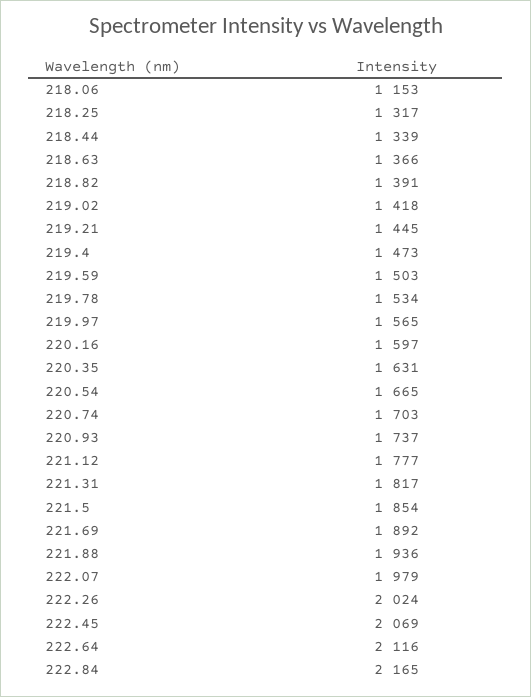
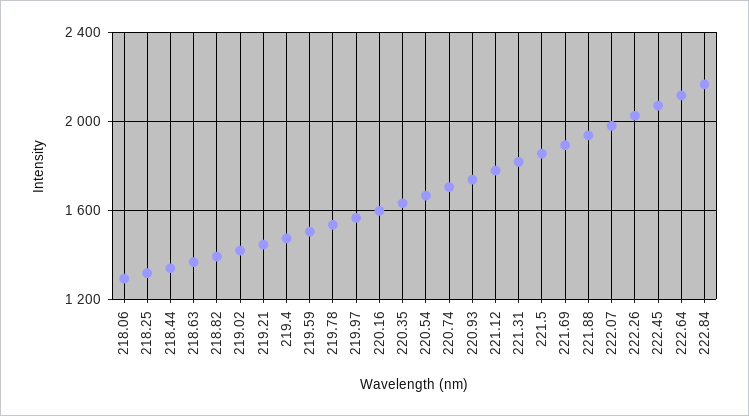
  {
-   "218.06": 1153,
+   "218.06": 1300,
    "218.25": 1317,
    "218.44": 1339,
    "218.63": 1366,
    "218.82": 1391,
    "219.02": 1418,
    "219.21": 1445,
    "219.4": 1473,
    "219.59": 1503,
    "219.78": 1534,
    "219.97": 1565,
    "220.16": 1597,
    "220.35": 1631,
    "220.54": 1665,
    "220.74": 1703,
    "220.93": 1737,
    "221.12": 1777,
    "221.31": 1817,
    "221.5": 1854,
    "221.69": 1892,
    "221.88": 1936,
    "222.07": 1979,
    "222.26": 2024,
    "222.45": 2069,
    "222.64": 2116,
    "222.84": 2165
  }

